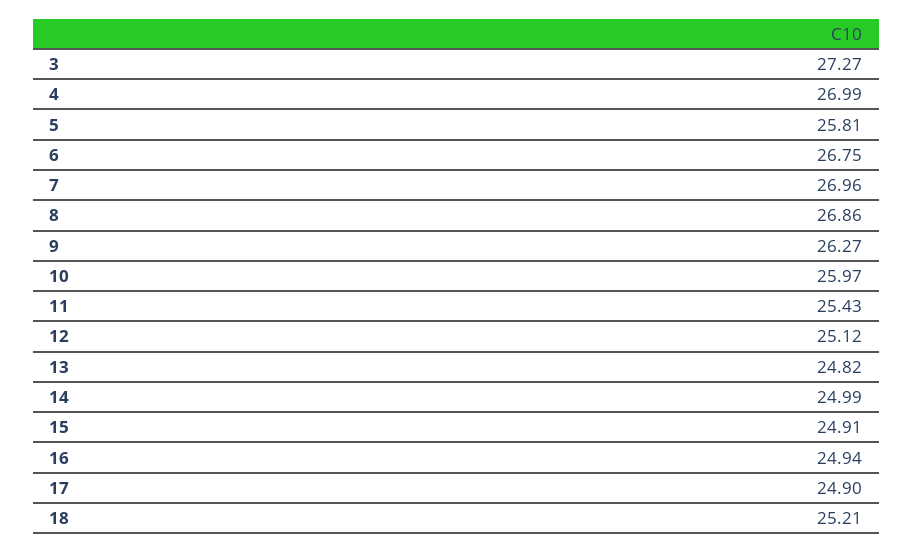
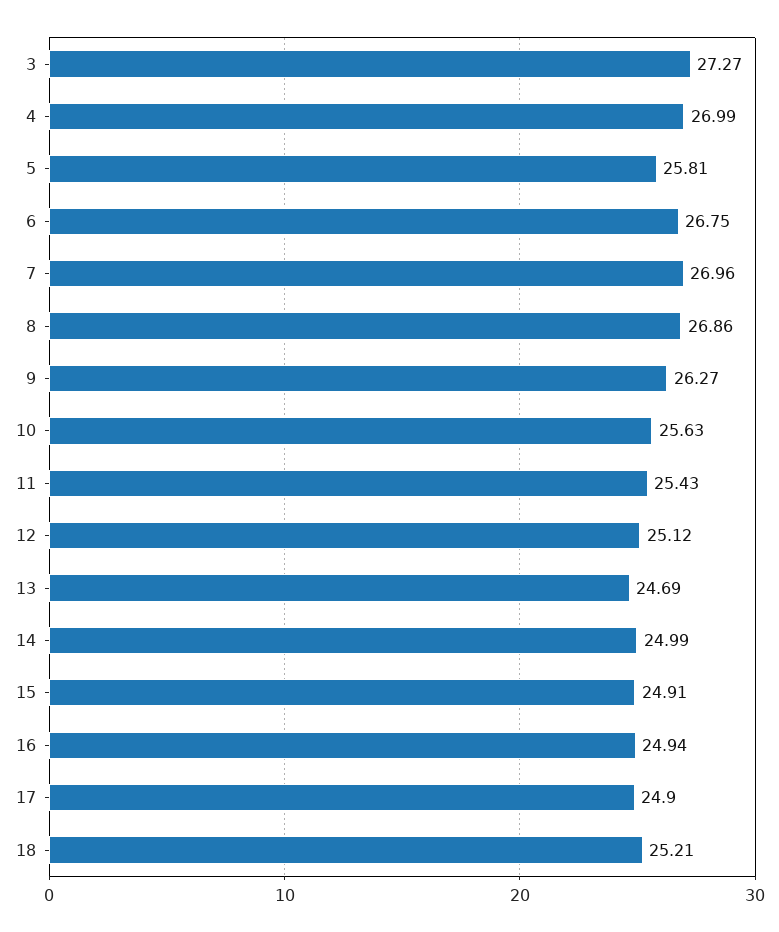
  {
    "3": 27.27,
    "4": 26.99,
    "5": 25.81,
    "6": 26.75,
    "7": 26.96,
    "8": 26.86,
    "9": 26.27,
-   "10": 25.97,
+   "10": 25.63,
    "11": 25.43,
    "12": 25.12,
-   "13": 24.82,
+   "13": 24.69,
    "14": 24.99,
    "15": 24.91,
    "16": 24.94,
    "17": 24.9,
    "18": 25.21
  }

